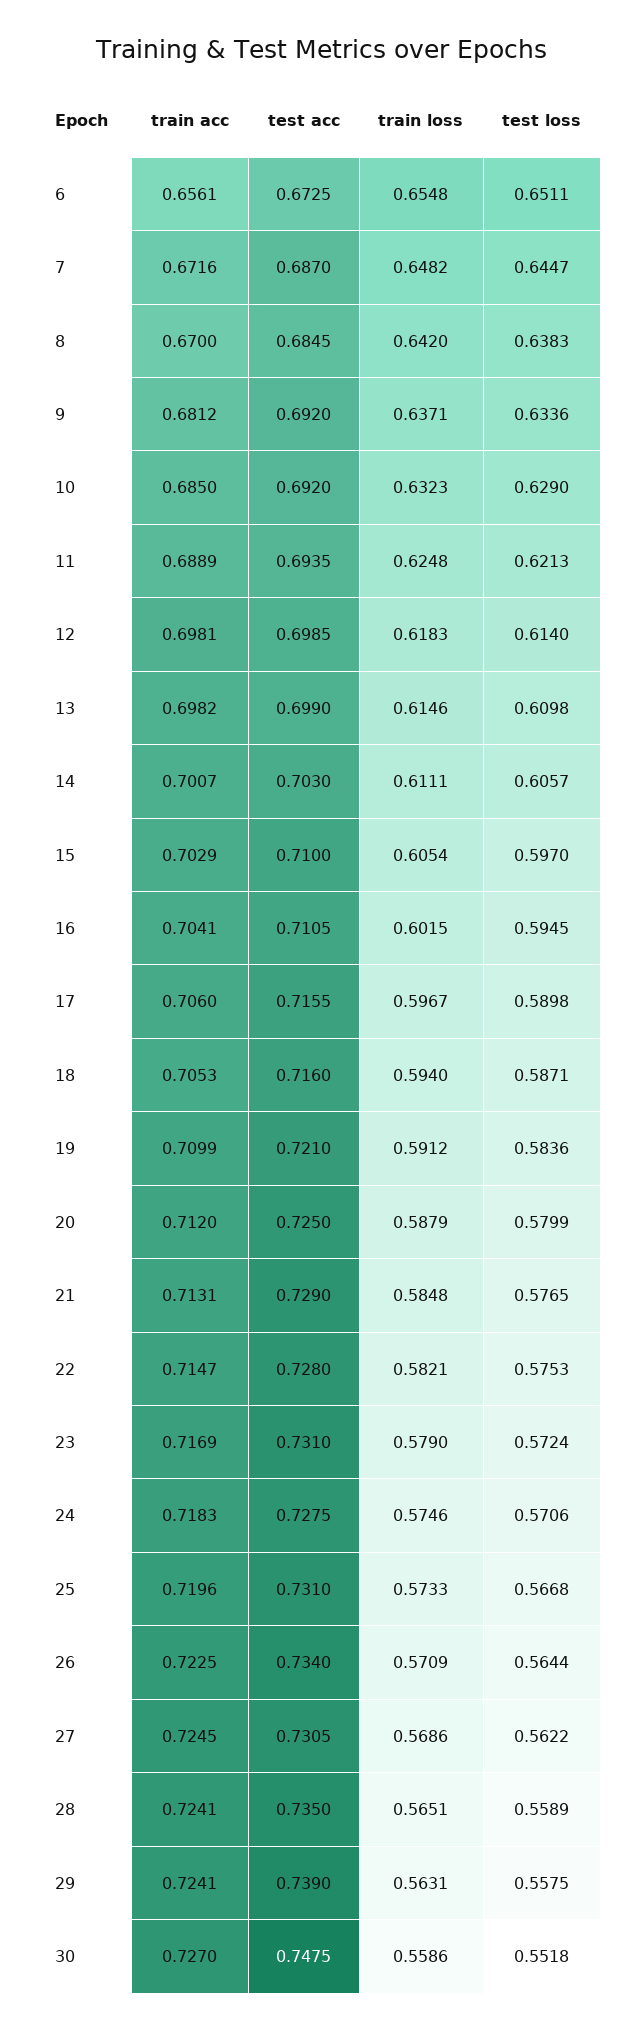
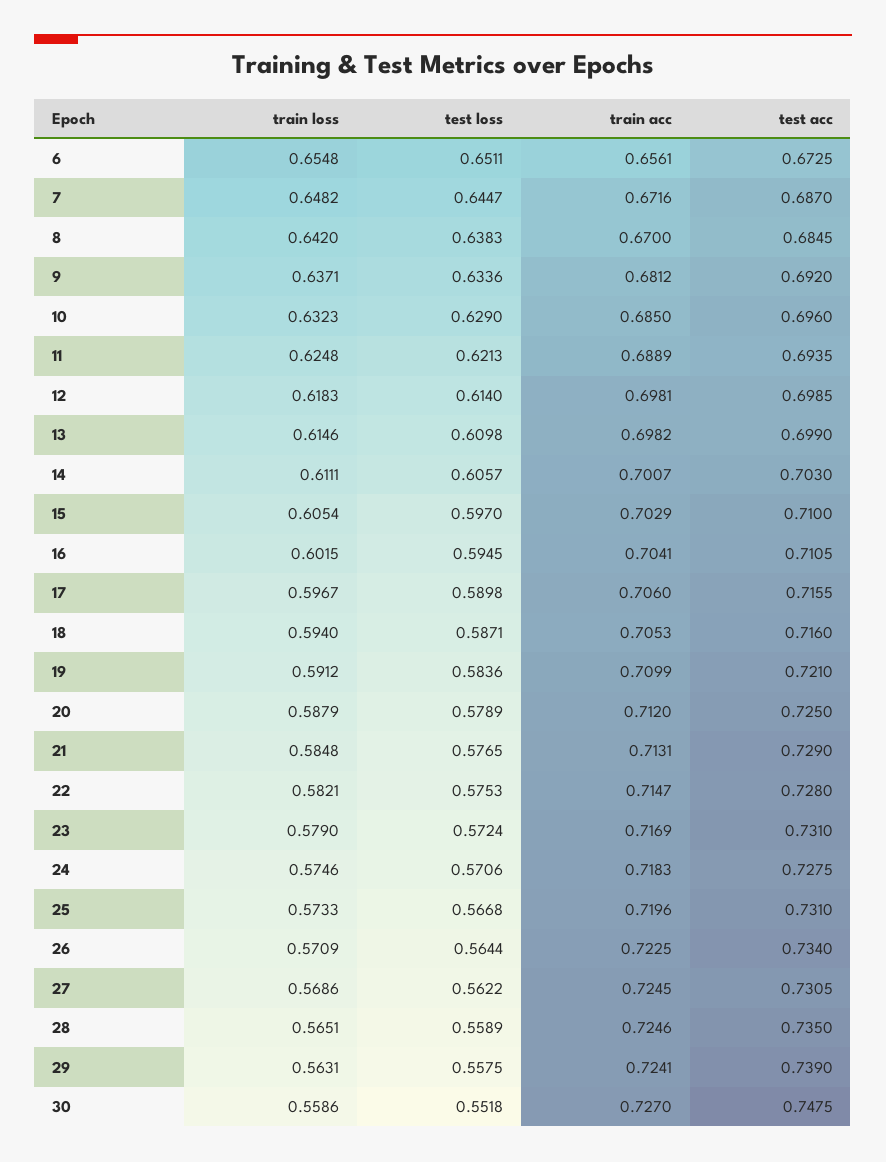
  {
    "train acc": {
      "6": 0.6561,
      "7": 0.6716,
      "8": 0.67,
      "9": 0.6812,
      "10": 0.685,
      "11": 0.6889,
      "12": 0.6981,
      "13": 0.6982,
      "14": 0.7007,
      "15": 0.7029,
      "16": 0.7041,
      "17": 0.706,
      "18": 0.7053,
      "19": 0.7099,
      "20": 0.712,
      "21": 0.7131,
      "22": 0.7147,
      "23": 0.7169,
      "24": 0.7183,
      "25": 0.7196,
      "26": 0.7225,
      "27": 0.7245,
-     "28": 0.7241,
+     "28": 0.7246,
      "29": 0.7241,
      "30": 0.727
    },
    "test acc": {
      "6": 0.6725,
      "7": 0.687,
      "8": 0.6845,
      "9": 0.692,
-     "10": 0.692,
+     "10": 0.696,
      "11": 0.6935,
      "12": 0.6985,
      "13": 0.699,
      "14": 0.703,
      "15": 0.71,
      "16": 0.7105,
      "17": 0.7155,
      "18": 0.716,
      "19": 0.721,
      "20": 0.725,
      "21": 0.729,
      "22": 0.728,
      "23": 0.731,
      "24": 0.7275,
      "25": 0.731,
      "26": 0.734,
      "27": 0.7305,
      "28": 0.735,
      "29": 0.739,
      "30": 0.7475
    },
    "train loss": {
      "6": 0.6548,
      "7": 0.6482,
      "8": 0.642,
      "9": 0.6371,
      "10": 0.6323,
      "11": 0.6248,
      "12": 0.6183,
      "13": 0.6146,
      "14": 0.6111,
      "15": 0.6054,
      "16": 0.6015,
      "17": 0.5967,
      "18": 0.594,
      "19": 0.5912,
      "20": 0.5879,
      "21": 0.5848,
      "22": 0.5821,
      "23": 0.579,
      "24": 0.5746,
      "25": 0.5733,
      "26": 0.5709,
      "27": 0.5686,
      "28": 0.5651,
      "29": 0.5631,
      "30": 0.5586
    },
    "test loss": {
      "6": 0.6511,
      "7": 0.6447,
      "8": 0.6383,
      "9": 0.6336,
      "10": 0.629,
      "11": 0.6213,
      "12": 0.614,
      "13": 0.6098,
      "14": 0.6057,
      "15": 0.597,
      "16": 0.5945,
      "17": 0.5898,
      "18": 0.5871,
      "19": 0.5836,
-     "20": 0.5799,
+     "20": 0.5789,
      "21": 0.5765,
      "22": 0.5753,
      "23": 0.5724,
      "24": 0.5706,
      "25": 0.5668,
      "26": 0.5644,
      "27": 0.5622,
      "28": 0.5589,
      "29": 0.5575,
      "30": 0.5518
    }
  }

